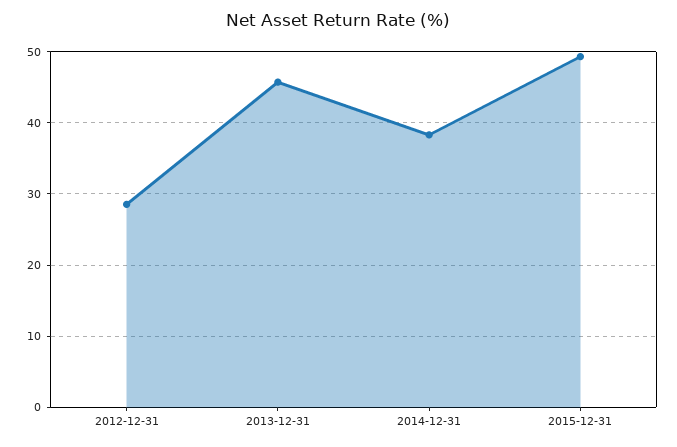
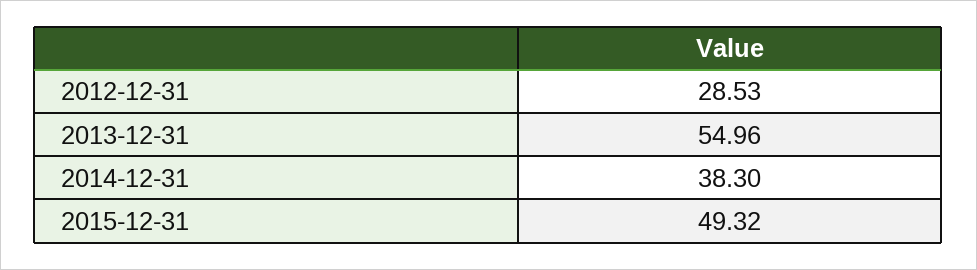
  {
    "2012-12-31": 28.53,
-   "2013-12-31": 46,
+   "2013-12-31": 54.96,
    "2014-12-31": 38.3,
    "2015-12-31": 49.32
  }

